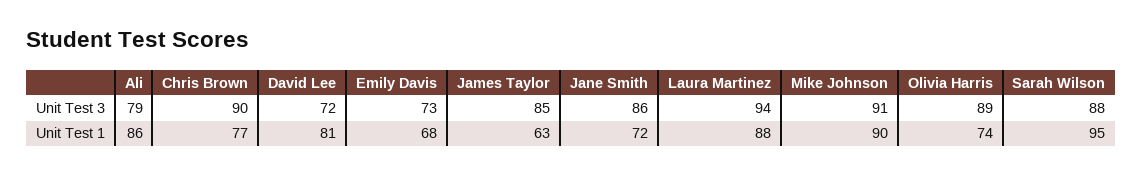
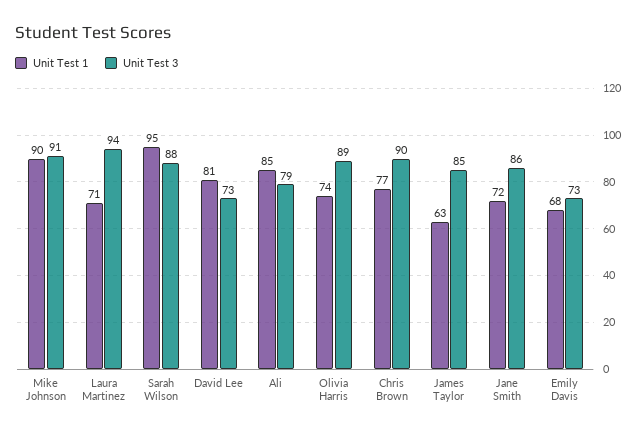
  {
    "Unit Test 3": {
      "Ali": 79,
      "Chris Brown": 90,
-     "David Lee": 72,
+     "David Lee": 73,
      "Emily Davis": 73,
      "James Taylor": 85,
      "Jane Smith": 86,
      "Laura Martinez": 94,
      "Mike Johnson": 91,
      "Olivia Harris": 89,
      "Sarah Wilson": 88
    },
    "Unit Test 1": {
-     "Ali": 86,
+     "Ali": 85,
      "Chris Brown": 77,
      "David Lee": 81,
      "Emily Davis": 68,
      "James Taylor": 63,
      "Jane Smith": 72,
-     "Laura Martinez": 88,
+     "Laura Martinez": 71,
      "Mike Johnson": 90,
      "Olivia Harris": 74,
      "Sarah Wilson": 95
    }
  }

